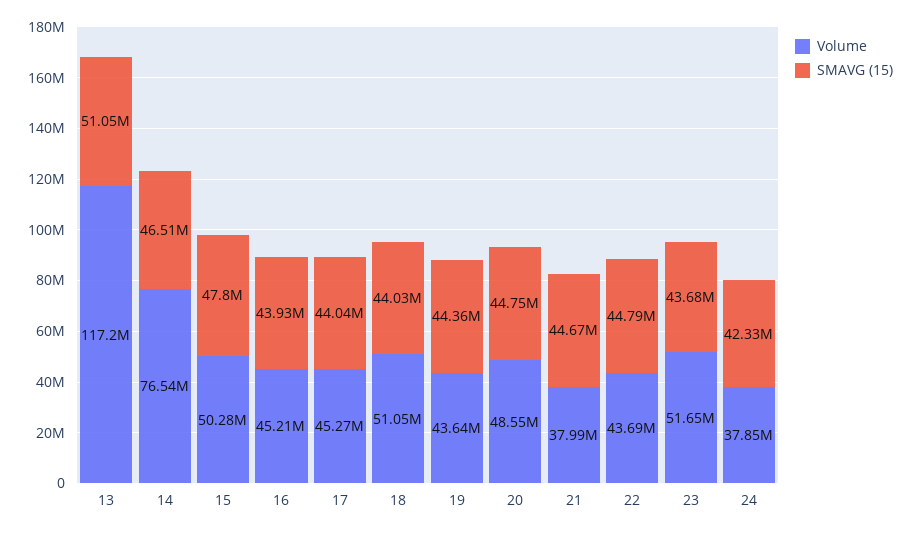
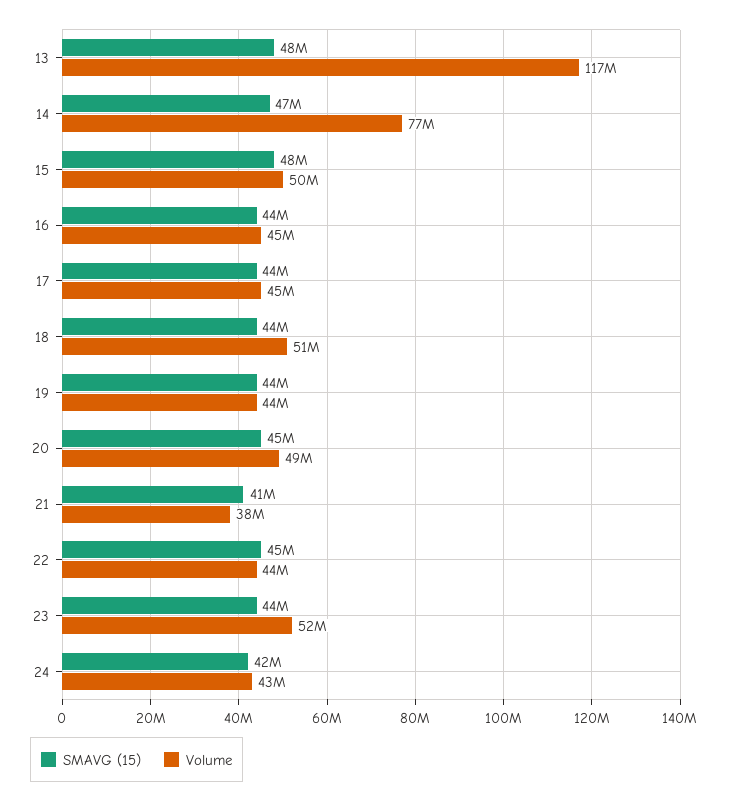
  {
    "Volume": {
      "13": 117200000,
      "14": 76540000,
      "15": 50280000,
      "16": 45210000,
      "17": 45270000,
      "18": 51050000,
      "19": 43640000,
      "20": 48550000,
      "21": 37990000,
      "22": 43690000,
      "23": 51650000,
-     "24": 37850000
+     "24": 43000000
    },
    "SMAVG (15)": {
-     "13": 51050000,
+     "13": 48000000,
      "14": 46510000,
      "15": 47800000,
      "16": 43930000,
      "17": 44040000,
      "18": 44030000,
      "19": 44360000,
      "20": 44750000,
-     "21": 44670000,
+     "21": 41000000,
      "22": 44790000,
      "23": 43680000,
      "24": 42330000
    }
  }

